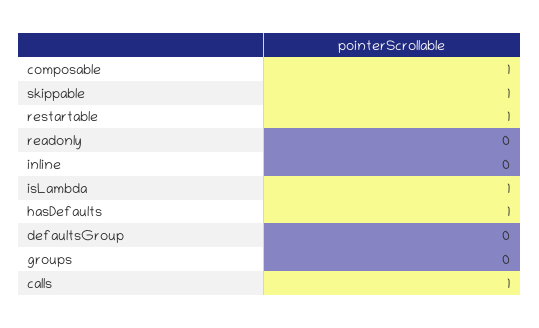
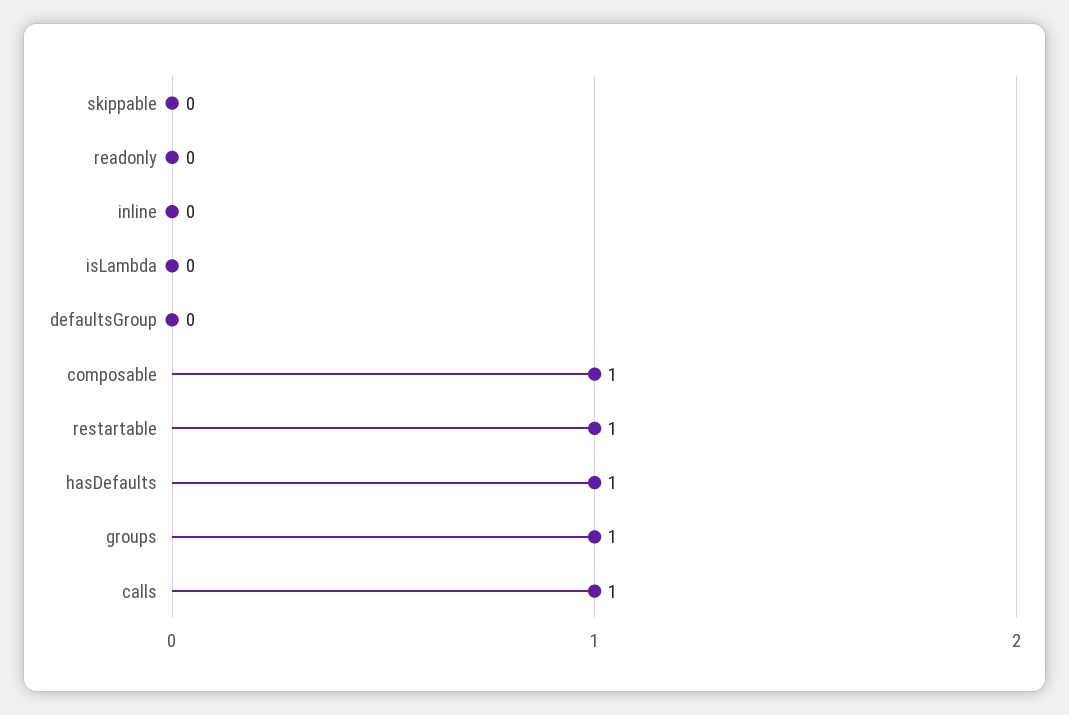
  {
    "composable": 1,
-   "skippable": 1,
+   "skippable": 0,
    "restartable": 1,
    "readonly": 0,
    "inline": 0,
-   "isLambda": 1,
+   "isLambda": 0,
    "hasDefaults": 1,
    "defaultsGroup": 0,
-   "groups": 0,
+   "groups": 1,
    "calls": 1
  }

